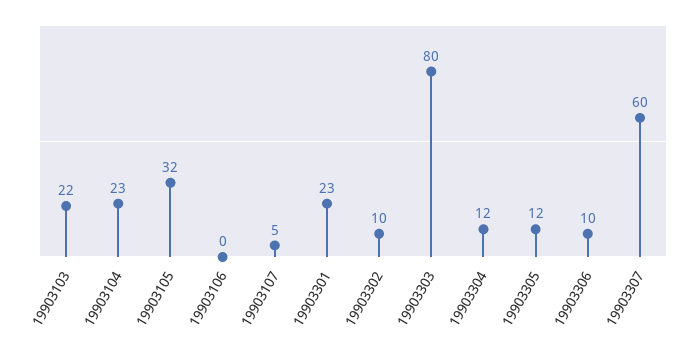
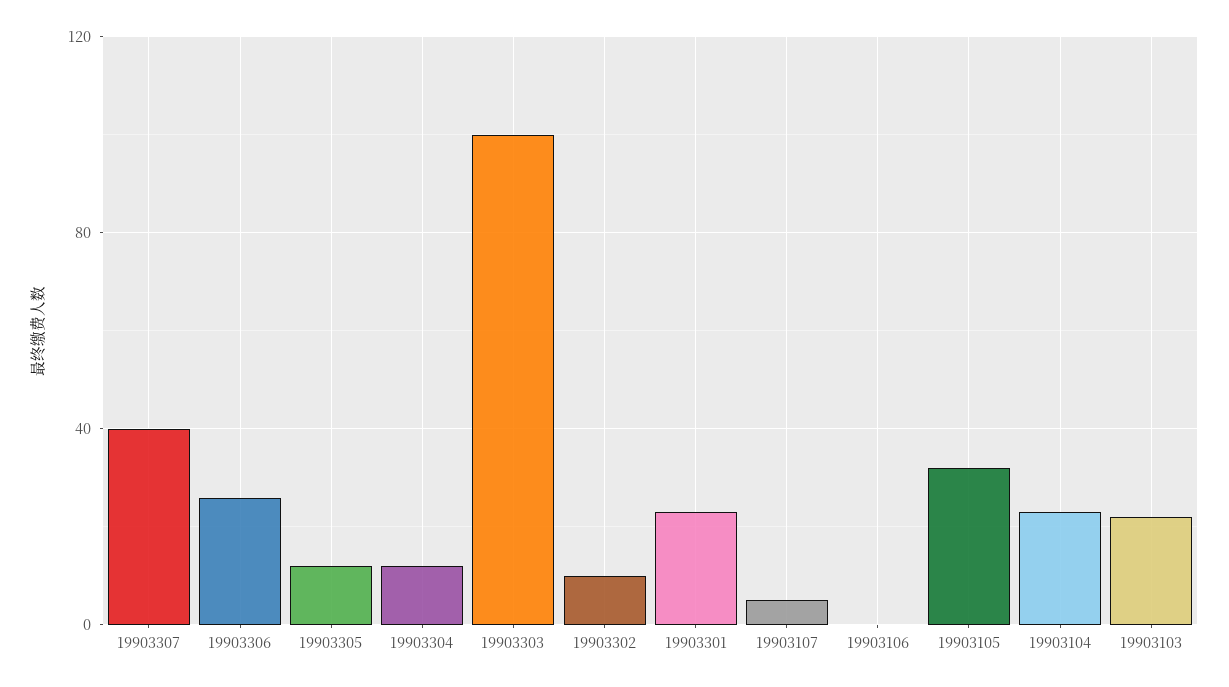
  {
    "19903103": 22,
    "19903104": 23,
    "19903105": 32,
    "19903106": 0,
    "19903107": 5,
    "19903301": 23,
    "19903302": 10,
-   "19903303": 80,
+   "19903303": 100,
    "19903304": 12,
    "19903305": 12,
-   "19903306": 10,
+   "19903306": 25,
-   "19903307": 60
+   "19903307": 40
  }

